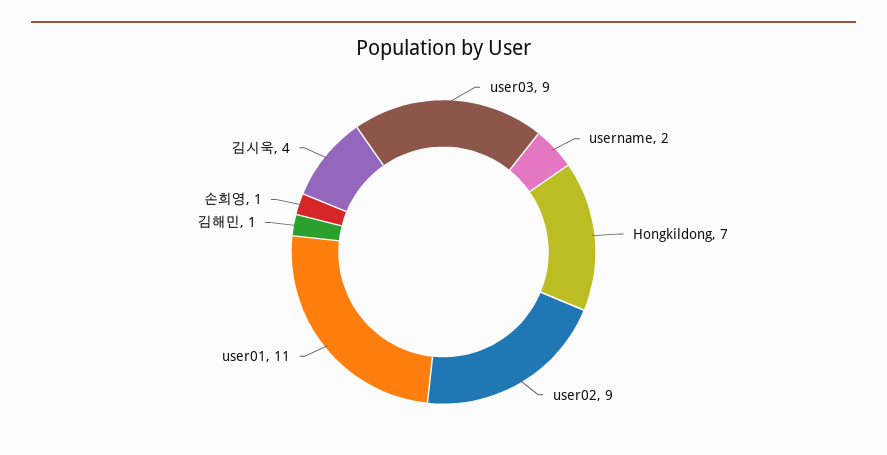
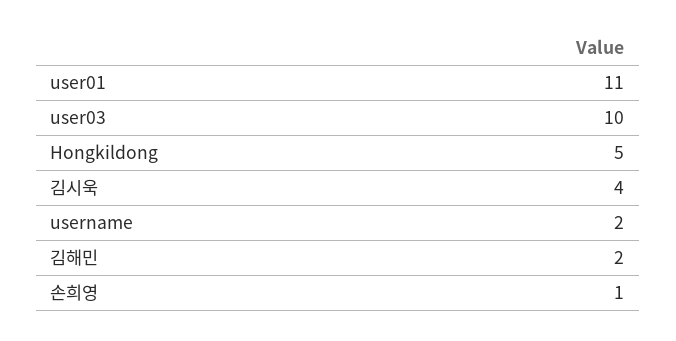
  {
-   "user03": 9,
+   "user03": 10,
    "username": 2,
-   "Hongkildong": 7,
+   "Hongkildong": 5,
-   "user02": 9,
    "user01": 11,
-   "김해민": 1,
+   "김해민": 2,
    "손희영": 1,
    "김시욱": 4
  }

